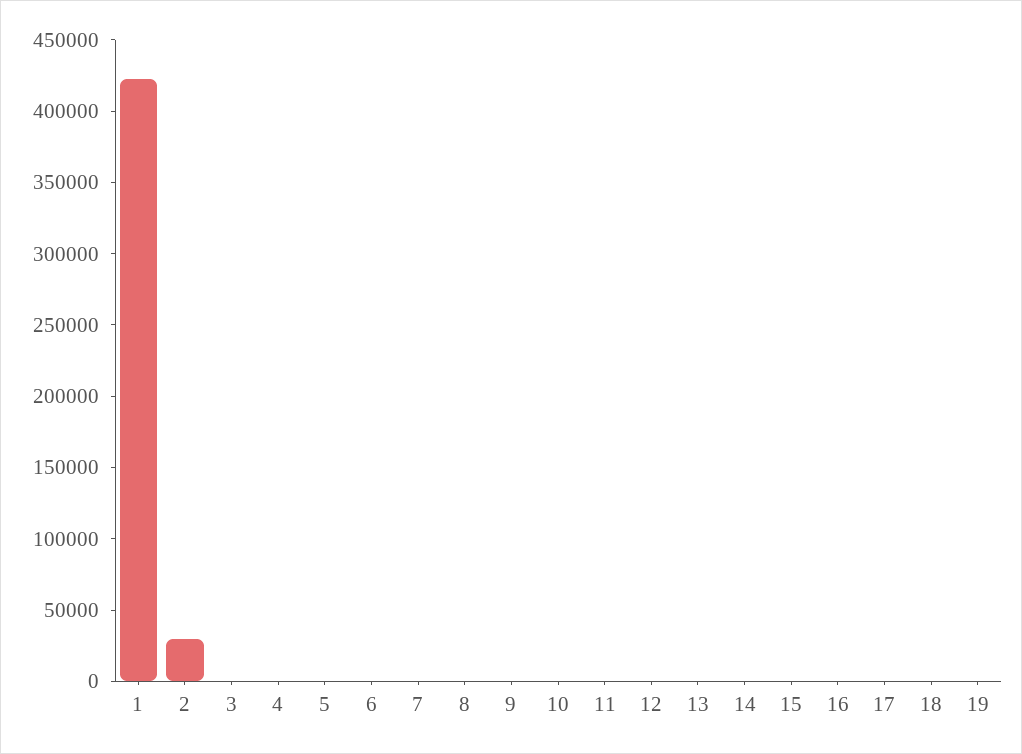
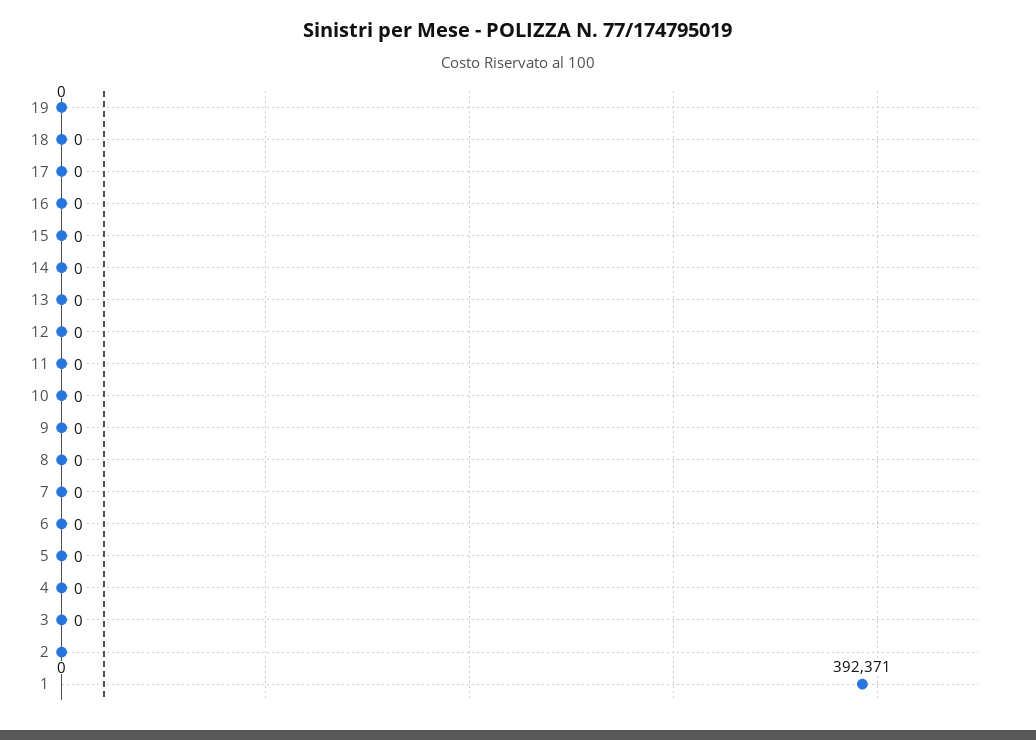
  {
-   "1": 420000,
+   "1": 392371,
-   "2": 30000,
+   "2": 0,
    "3": 0,
    "4": 0,
    "5": 0,
    "6": 0,
    "7": 0,
    "8": 0,
    "9": 0,
    "10": 0,
    "11": 0,
    "12": 0,
    "13": 0,
    "14": 0,
    "15": 0,
    "16": 0,
    "17": 0,
    "18": 0,
    "19": 0
  }

